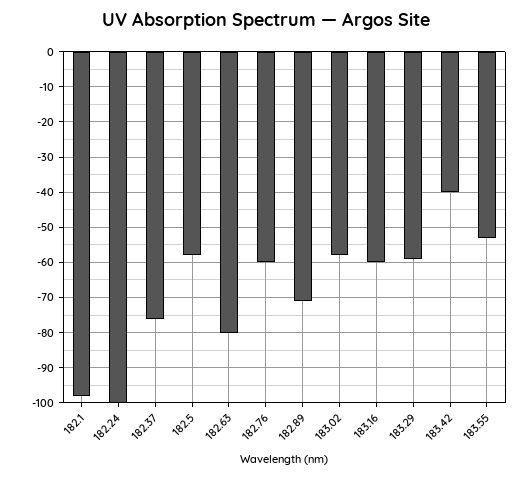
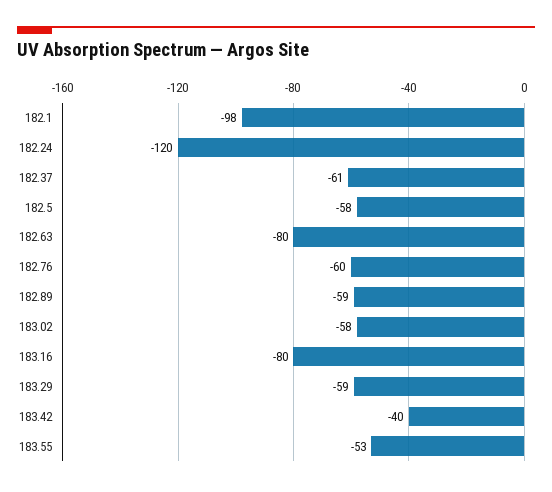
  {
    "182.1": -98,
-   "182.24": -100,
+   "182.24": -120,
-   "182.37": -75,
+   "182.37": -61,
    "182.5": -58,
    "182.63": -80,
    "182.76": -60,
-   "182.89": -70,
+   "182.89": -59,
    "183.02": -58,
-   "183.16": -60,
+   "183.16": -80,
    "183.29": -59,
    "183.42": -40,
    "183.55": -53
  }

